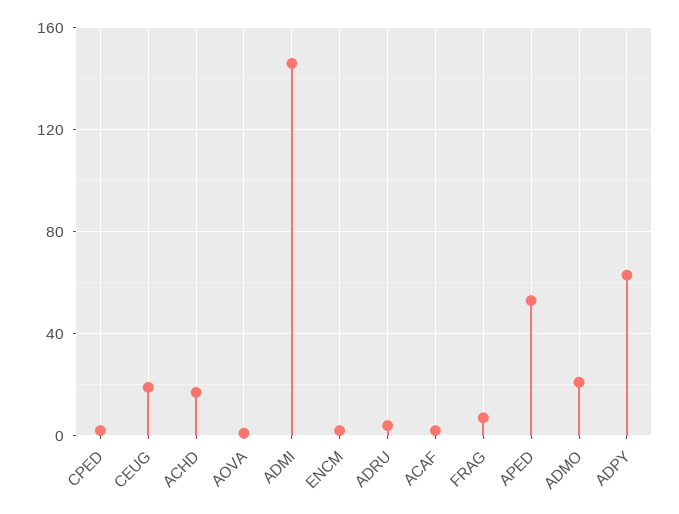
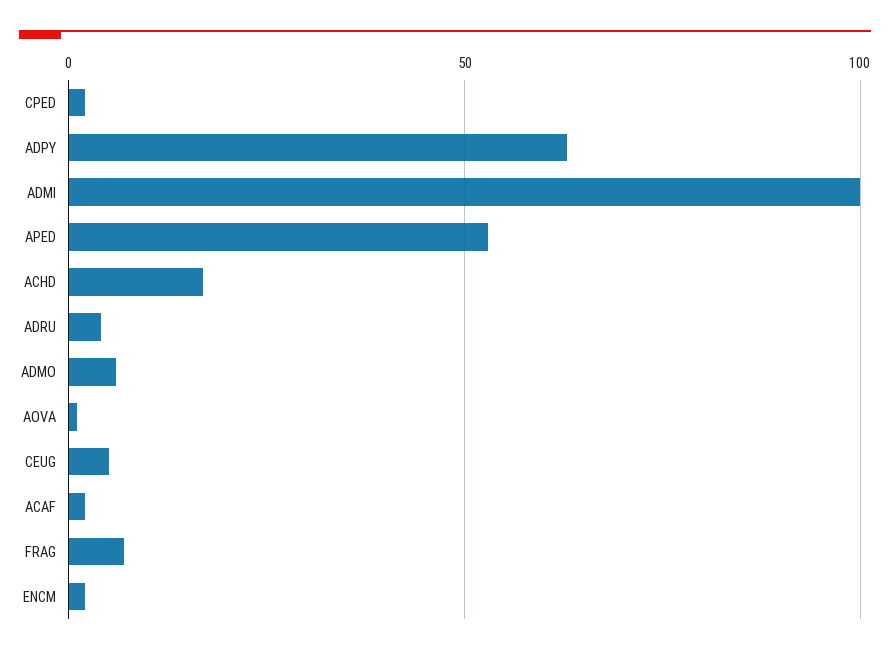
  {
    "CPED": 0,
-   "CEUG": 20,
+   "CEUG": 5,
    "ACHD": 15,
    "AOVA": 0,
-   "ADMI": 145,
+   "ADMI": 100,
    "ENCM": 0,
    "ADRU": 5,
    "ACAF": 0,
    "FRAG": 5,
    "APED": 55,
-   "ADMO": 20,
+   "ADMO": 5,
    "ADPY": 65
  }

